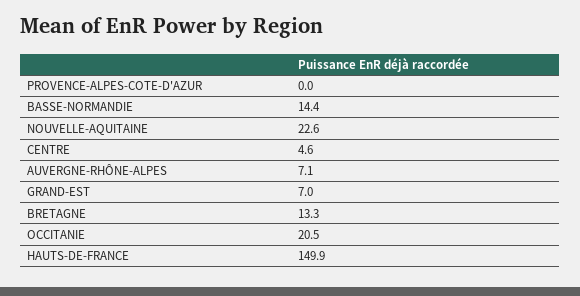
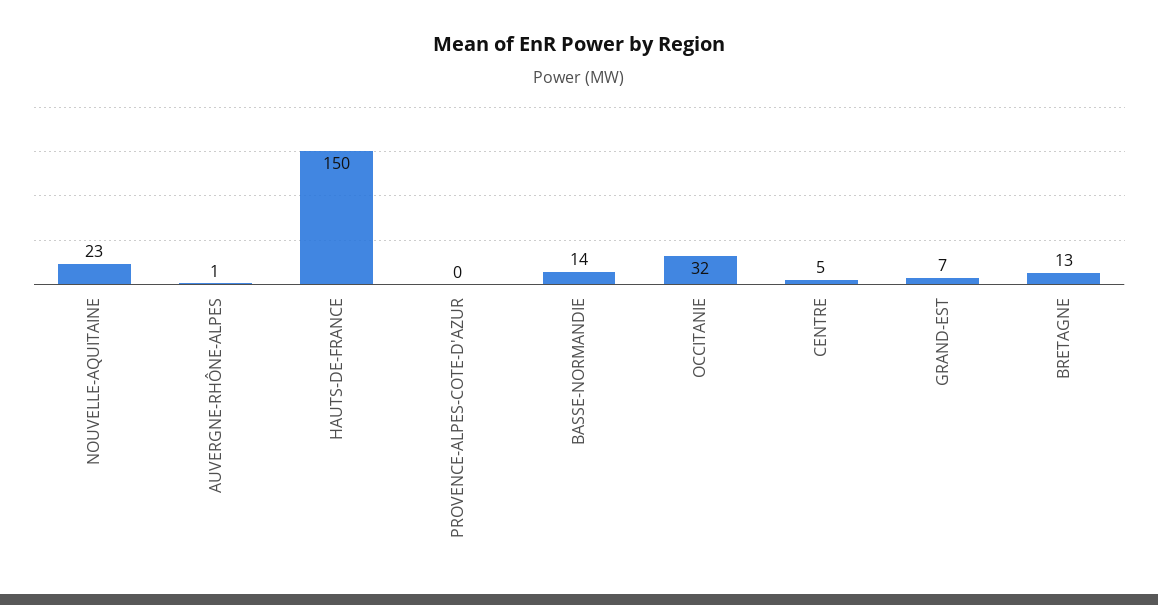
  {
    "PROVENCE-ALPES-COTE-D'AZUR": 0,
    "BASSE-NORMANDIE": 14.4,
    "NOUVELLE-AQUITAINE": 22.6,
    "CENTRE": 4.6,
-   "AUVERGNE-RHÔNE-ALPES": 7.1,
+   "AUVERGNE-RHÔNE-ALPES": 1,
    "GRAND-EST": 7,
    "BRETAGNE": 13.3,
-   "OCCITANIE": 20.5,
+   "OCCITANIE": 32,
    "HAUTS-DE-FRANCE": 149.9
  }

